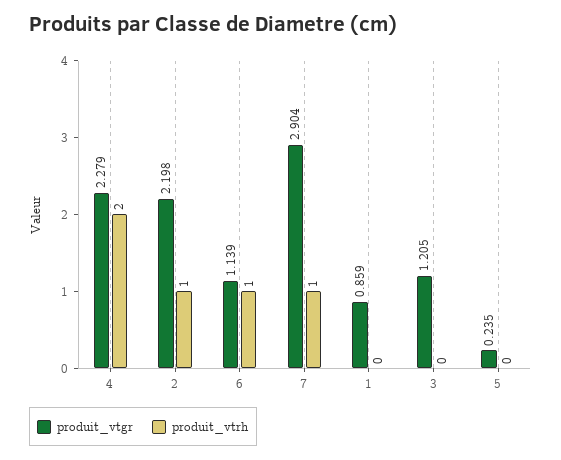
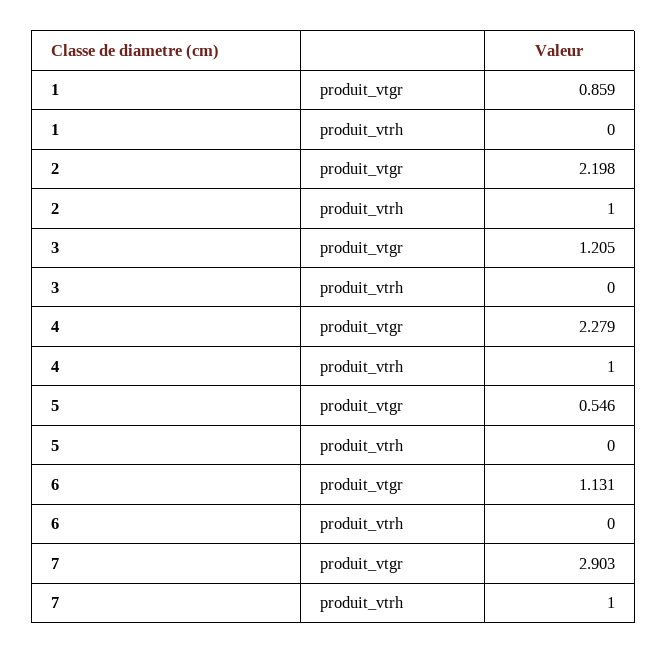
  {
    "produit_vtgr": {
      "4": 2.279,
      "2": 2.198,
-     "6": 1.139,
+     "6": 1.131,
-     "7": 2.904,
+     "7": 2.903,
      "1": 0.859,
      "3": 1.205,
-     "5": 0.235
+     "5": 0.546
    },
    "produit_vtrh": {
-     "4": 2,
+     "4": 1,
      "2": 1,
-     "6": 1,
+     "6": 0,
      "7": 1,
      "1": 0,
      "3": 0,
      "5": 0
    }
  }

